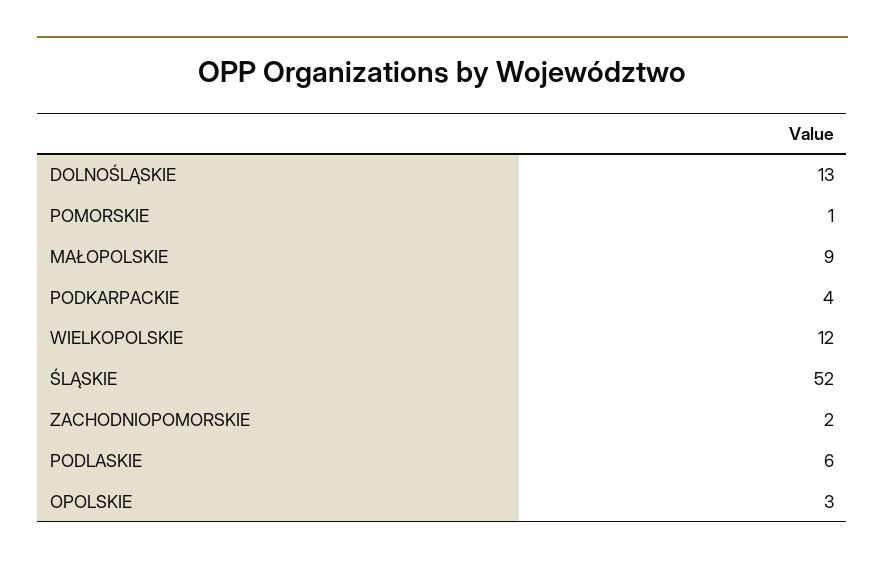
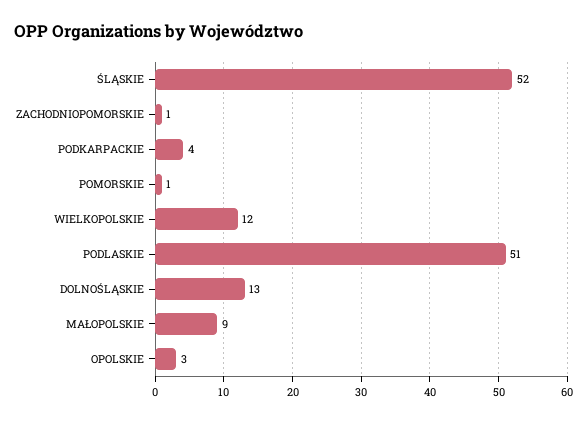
  {
    "DOLNOŚLĄSKIE": 13,
    "POMORSKIE": 1,
    "MAŁOPOLSKIE": 9,
    "PODKARPACKIE": 4,
    "WIELKOPOLSKIE": 12,
    "ŚLĄSKIE": 52,
-   "ZACHODNIOPOMORSKIE": 2,
+   "ZACHODNIOPOMORSKIE": 1,
-   "PODLASKIE": 6,
+   "PODLASKIE": 51,
    "OPOLSKIE": 3
  }

